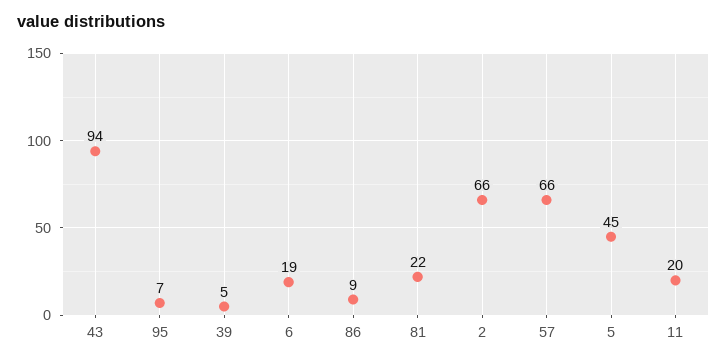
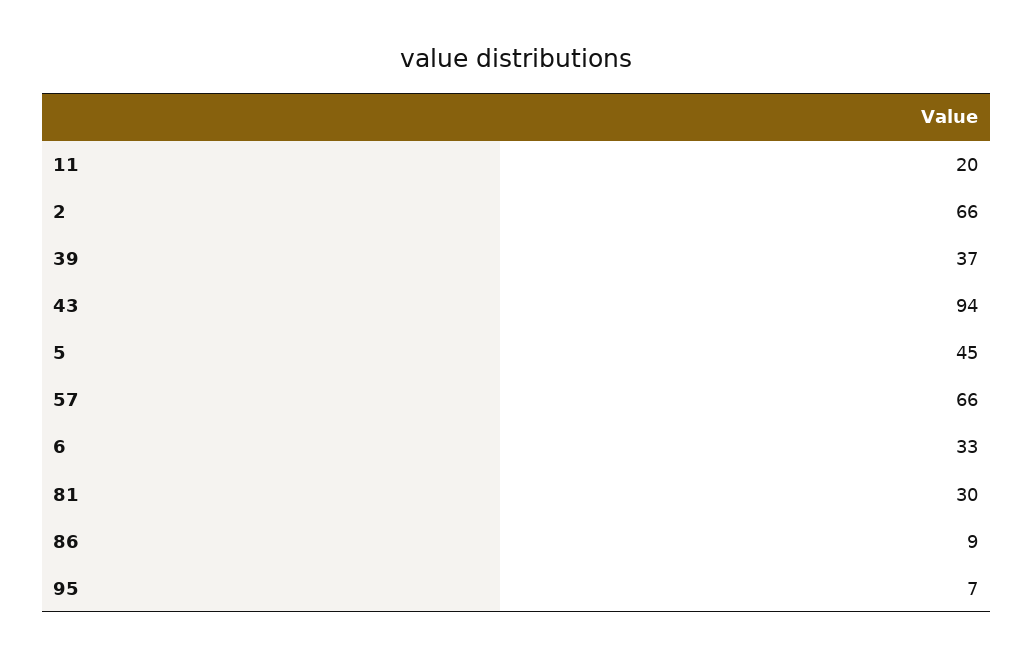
  {
    "43": 94,
    "95": 7,
-   "39": 5,
+   "39": 37,
-   "6": 19,
+   "6": 33,
    "86": 9,
-   "81": 22,
+   "81": 30,
    "2": 66,
    "57": 66,
    "5": 45,
    "11": 20
  }

